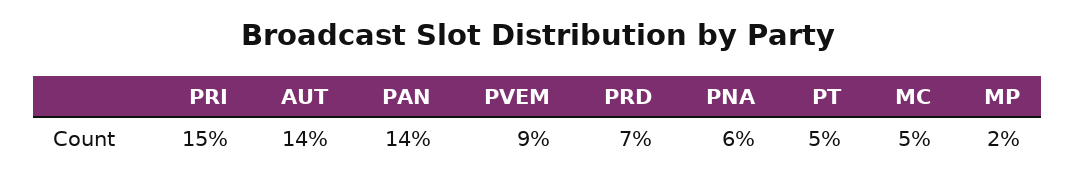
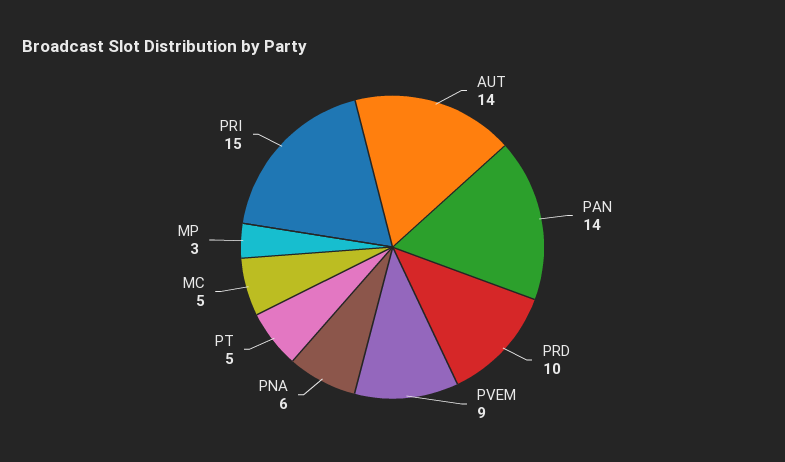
  {
    "PRI": 15,
    "AUT": 14,
    "PAN": 14,
    "PVEM": 9,
-   "PRD": 7,
+   "PRD": 10,
    "PNA": 6,
    "PT": 5,
    "MC": 5,
-   "MP": 2
+   "MP": 3
  }

